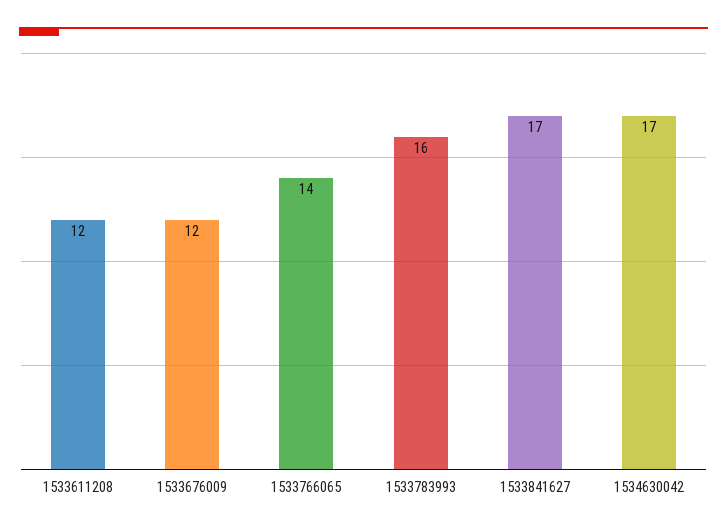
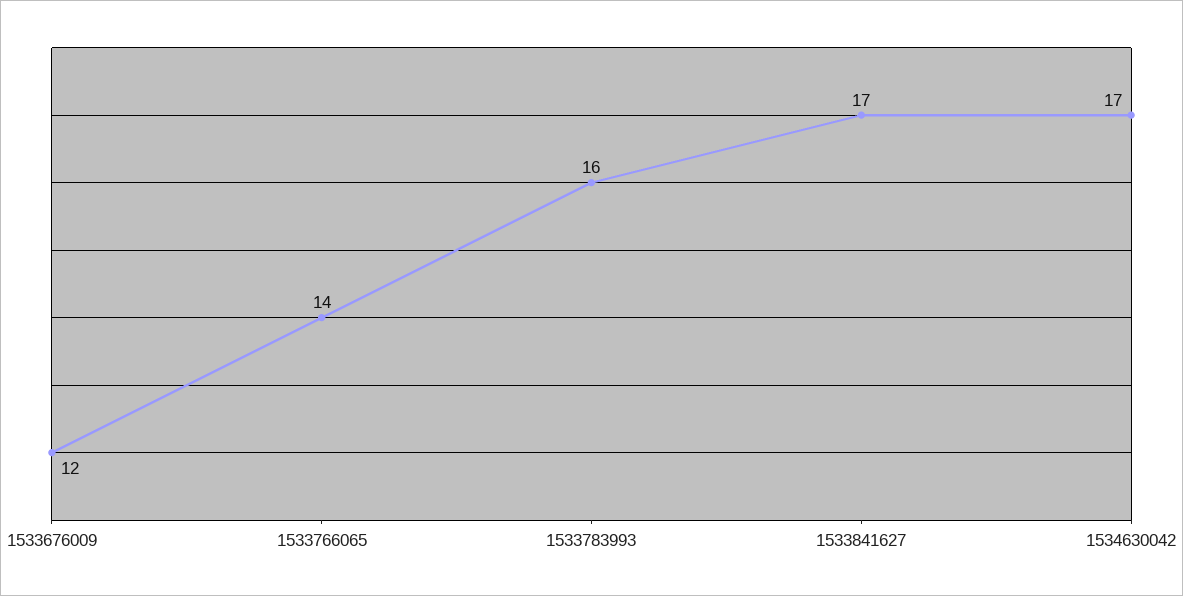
  {
-   "1533611208": 12,
    "1533676009": 12,
    "1533766065": 14,
    "1533783993": 16,
    "1533841627": 17,
    "1534630042": 17
  }

